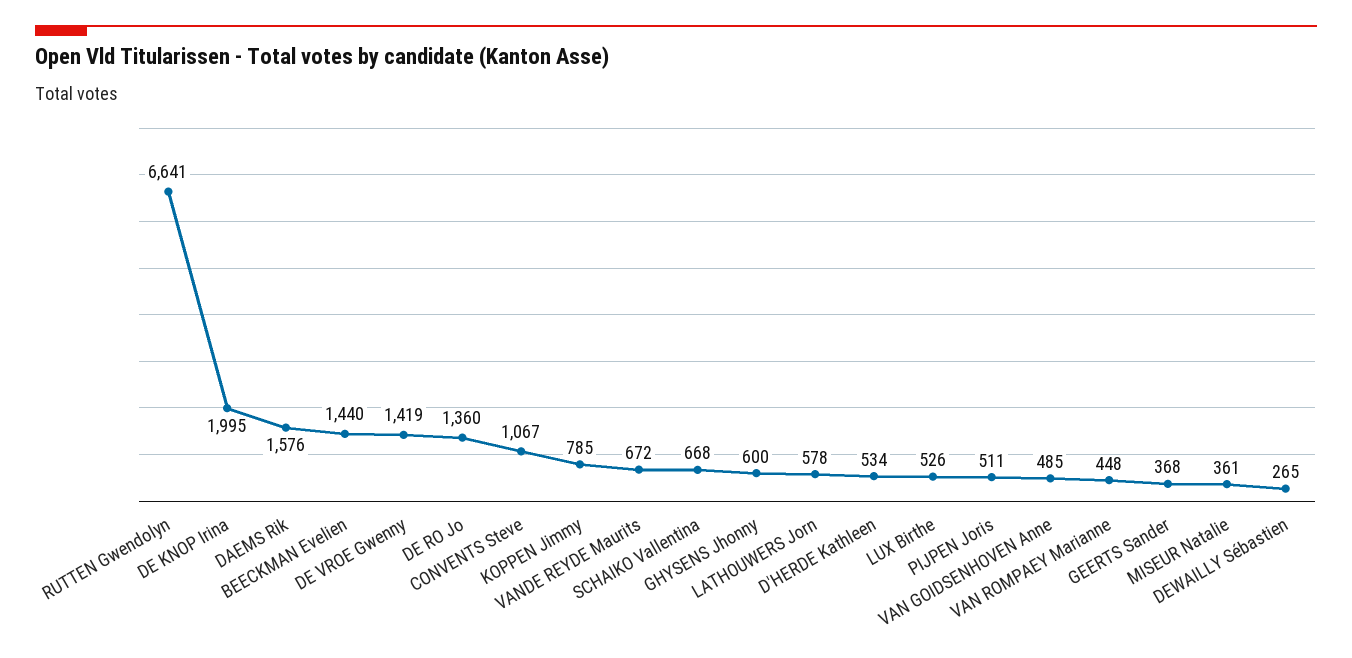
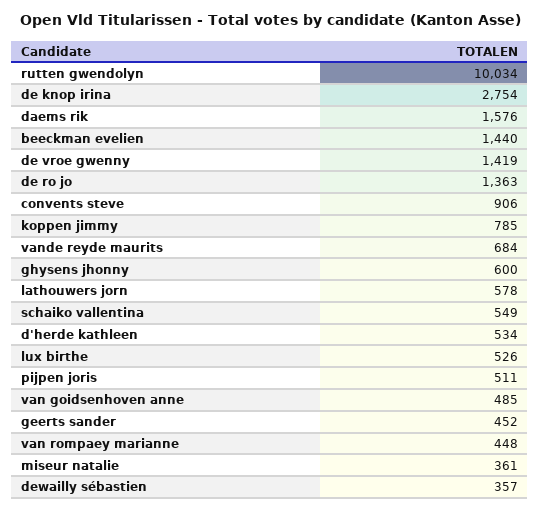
  {
-   "RUTTEN Gwendolyn": 6641,
+   "RUTTEN Gwendolyn": 10034,
-   "DE KNOP Irina": 1995,
+   "DE KNOP Irina": 2754,
    "DAEMS Rik": 1576,
    "BEECKMAN Evelien": 1440,
    "DE VROE Gwenny": 1419,
-   "DE RO Jo": 1360,
+   "DE RO Jo": 1363,
-   "CONVENTS Steve": 1067,
+   "CONVENTS Steve": 906,
    "KOPPEN Jimmy": 785,
-   "VANDE REYDE Maurits": 672,
+   "VANDE REYDE Maurits": 684,
-   "SCHAIKO Vallentina": 668,
+   "SCHAIKO Vallentina": 549,
    "GHYSENS Jhonny": 600,
    "LATHOUWERS Jorn": 578,
    "D'HERDE Kathleen": 534,
    "LUX Birthe": 526,
    "PIJPEN Joris": 511,
    "VAN GOIDSENHOVEN Anne": 485,
    "VAN ROMPAEY Marianne": 448,
-   "GEERTS Sander": 368,
+   "GEERTS Sander": 452,
    "MISEUR Natalie": 361,
-   "DEWAILLY Sébastien": 265
+   "DEWAILLY Sébastien": 357
  }

